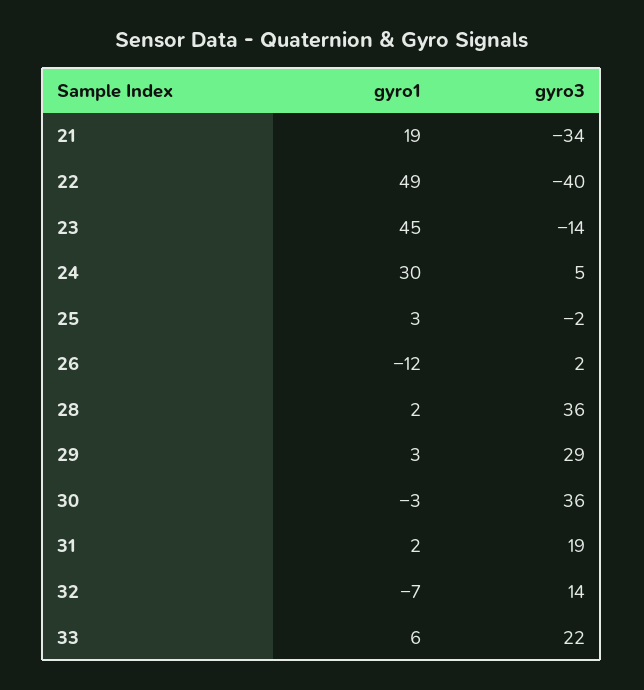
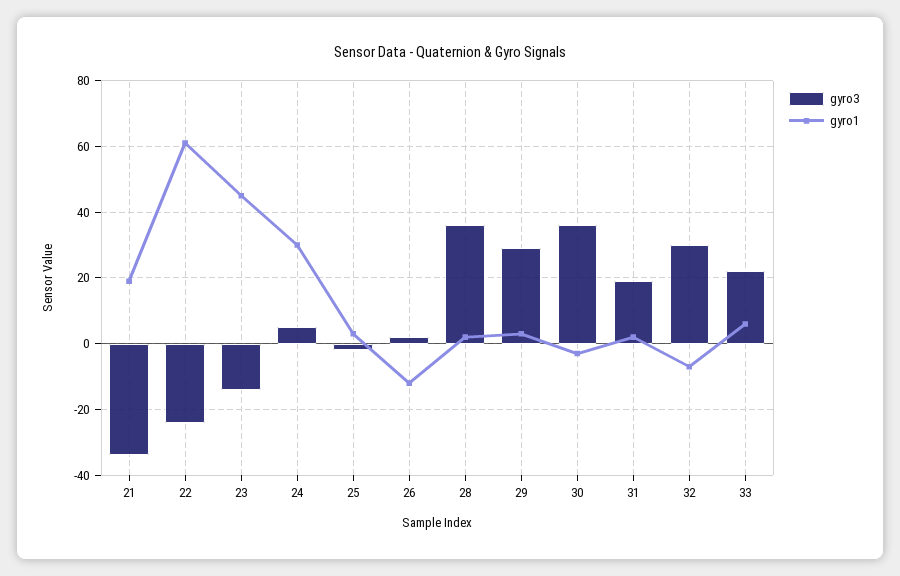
  {
    "gyro1": {
      "21": 19,
-     "22": 49,
+     "22": 60,
      "23": 45,
      "24": 30,
      "25": 3,
      "26": -12,
      "28": 2,
      "29": 3,
      "30": -3,
      "31": 2,
      "32": -7,
      "33": 6
    },
    "gyro3": {
      "21": -34,
-     "22": -40,
+     "22": -25,
      "23": -14,
      "24": 5,
      "25": -2,
      "26": 2,
      "28": 36,
      "29": 29,
      "30": 36,
      "31": 19,
-     "32": 14,
+     "32": 30,
      "33": 22
    }
  }

